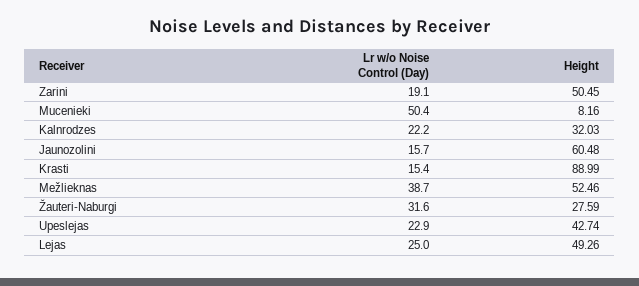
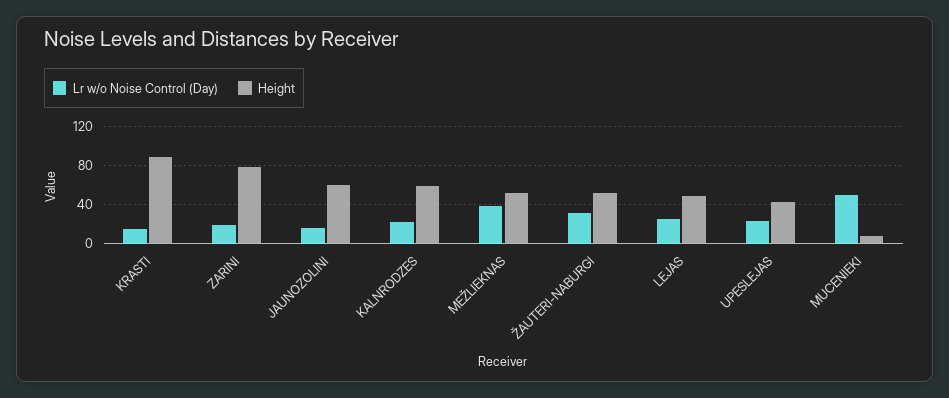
  {
    "Lr w/o Noise Control (Day)": {
      "Zarini": 19.1,
      "Mucenieki": 50.4,
      "Kalnrodzes": 22.2,
      "Jaunozolini": 15.7,
      "Krasti": 15.4,
      "Mežlieknas": 38.7,
      "Žauteri-Naburgi": 31.6,
      "Upeslejas": 22.9,
      "Lejas": 25
    },
    "Height": {
-     "Zarini": 50.45,
+     "Zarini": 80,
      "Mucenieki": 8.16,
-     "Kalnrodzes": 32.03,
+     "Kalnrodzes": 60,
      "Jaunozolini": 60.48,
      "Krasti": 88.99,
      "Mežlieknas": 52.46,
-     "Žauteri-Naburgi": 27.59,
+     "Žauteri-Naburgi": 50,
      "Upeslejas": 42.74,
      "Lejas": 49.26
    }
  }

